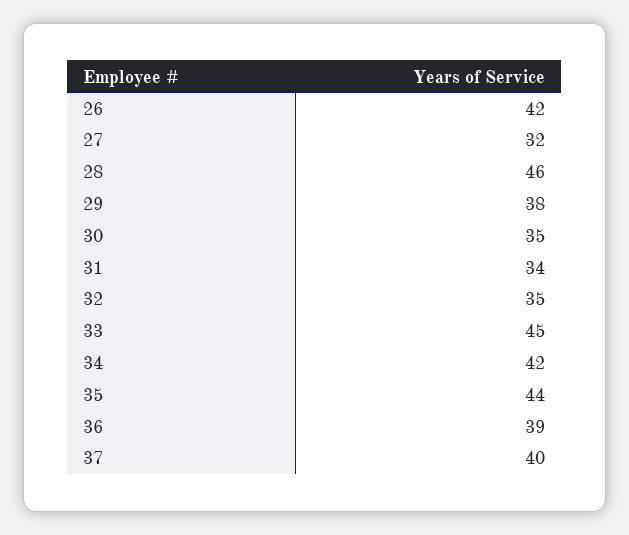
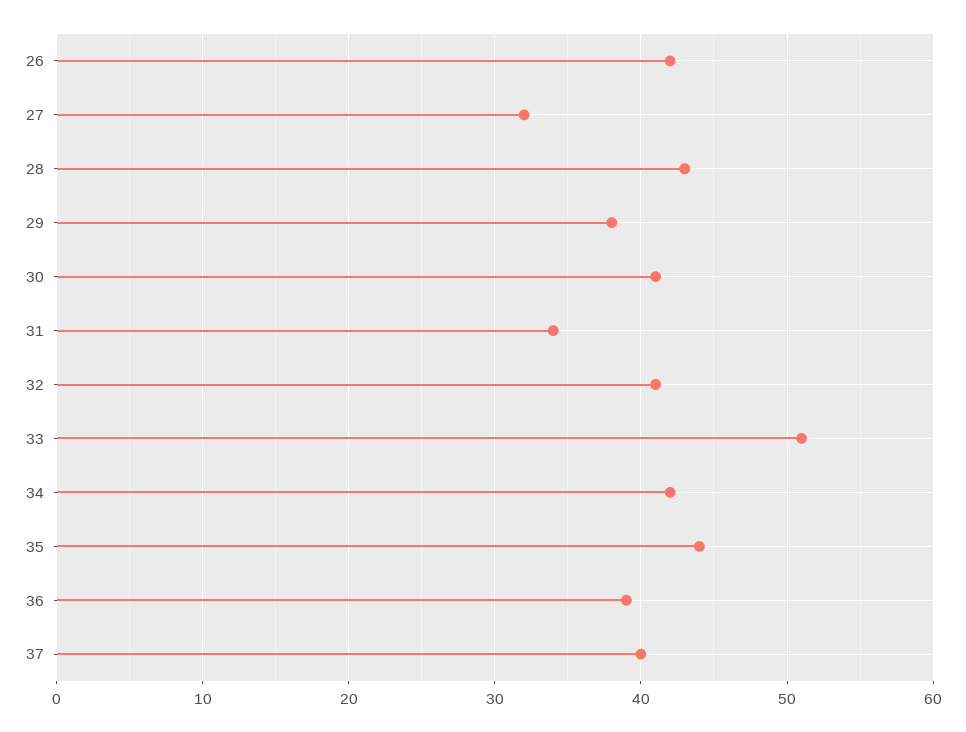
  {
    "26": 42,
    "27": 32,
-   "28": 46,
+   "28": 43,
    "29": 38,
-   "30": 35,
+   "30": 41,
    "31": 34,
-   "32": 35,
+   "32": 41,
-   "33": 45,
+   "33": 51,
    "34": 42,
    "35": 44,
    "36": 39,
    "37": 40
  }

